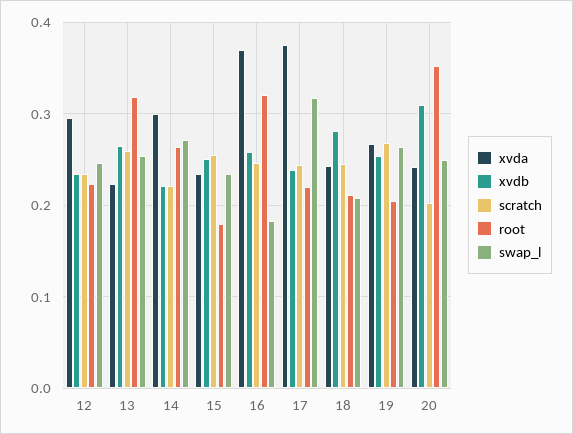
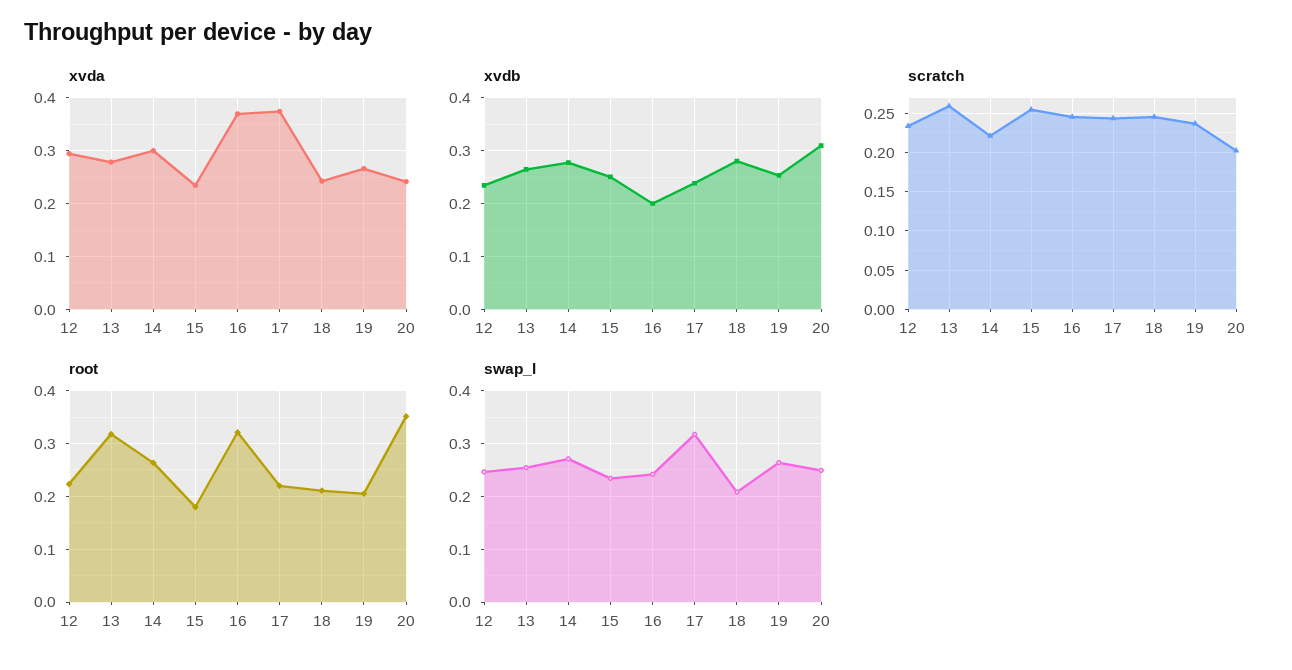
  {
    "xvda": {
      "12": 0.29,
-     "13": 0.22,
+     "13": 0.28,
      "14": 0.3,
      "15": 0.23,
      "16": 0.37,
      "17": 0.37,
      "18": 0.24,
      "19": 0.27,
      "20": 0.24
    },
    "xvdb": {
      "12": 0.23,
      "13": 0.26,
-     "14": 0.22,
+     "14": 0.28,
      "15": 0.25,
-     "16": 0.26,
+     "16": 0.2,
      "17": 0.24,
      "18": 0.28,
      "19": 0.25,
      "20": 0.31
    },
    "scratch": {
      "12": 0.23,
      "13": 0.26,
      "14": 0.22,
      "15": 0.25,
      "16": 0.25,
      "17": 0.24,
      "18": 0.25,
-     "19": 0.27,
+     "19": 0.24,
      "20": 0.2
    },
    "root": {
      "12": 0.22,
      "13": 0.32,
      "14": 0.26,
      "15": 0.18,
      "16": 0.32,
      "17": 0.22,
      "18": 0.21,
      "19": 0.21,
      "20": 0.35
    },
    "swap_l": {
      "12": 0.25,
      "13": 0.25,
      "14": 0.27,
      "15": 0.23,
-     "16": 0.18,
+     "16": 0.24,
      "17": 0.32,
      "18": 0.21,
      "19": 0.26,
      "20": 0.25
    }
  }

